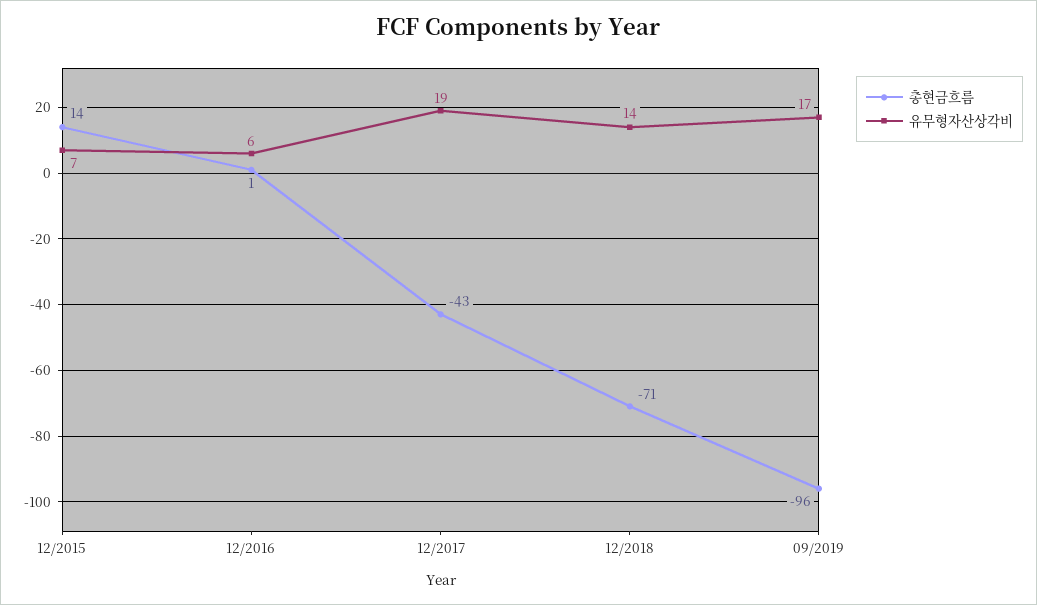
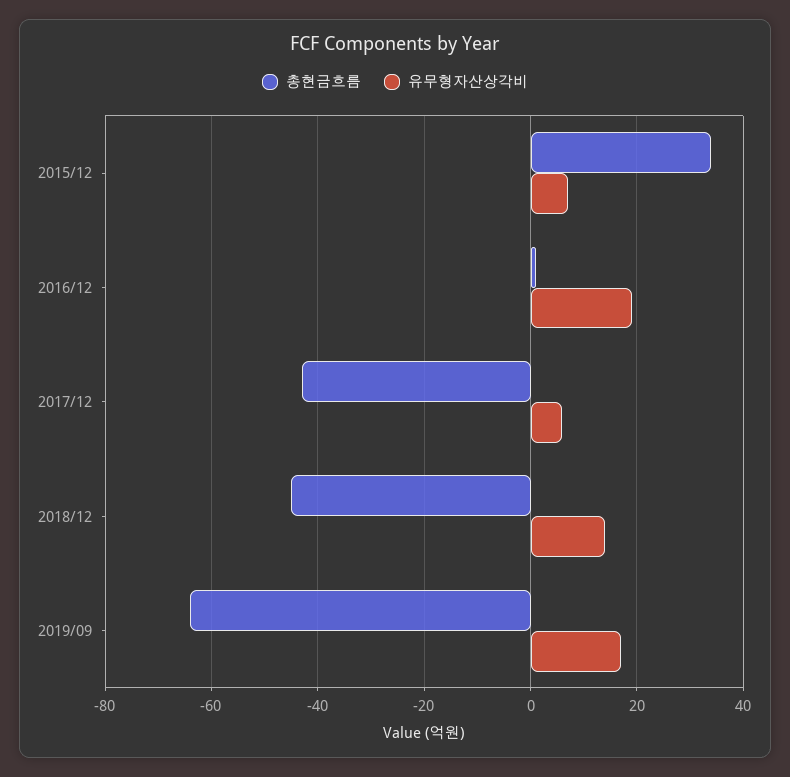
  {
    "총현금흐름": {
-     "12/2015": 14,
+     "12/2015": 35,
      "12/2016": 1,
      "12/2017": -43,
-     "12/2018": -71,
+     "12/2018": -45,
-     "09/2019": -96
+     "09/2019": -65
    },
    "유무형자산상각비": {
      "12/2015": 7,
-     "12/2016": 6,
+     "12/2016": 20,
-     "12/2017": 19,
+     "12/2017": 5,
      "12/2018": 14,
      "09/2019": 17
    }
  }

